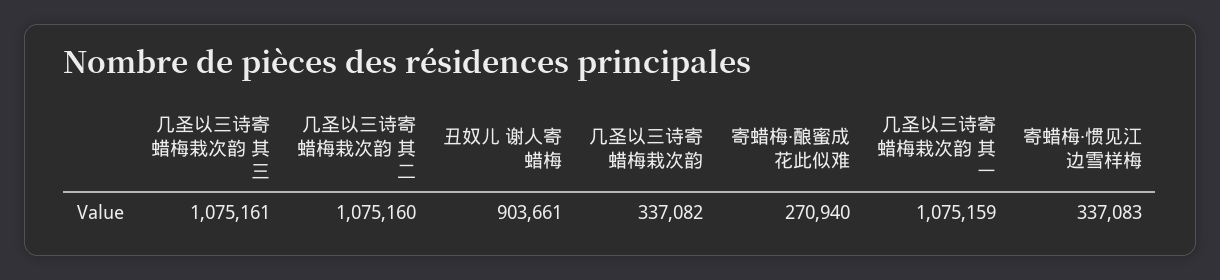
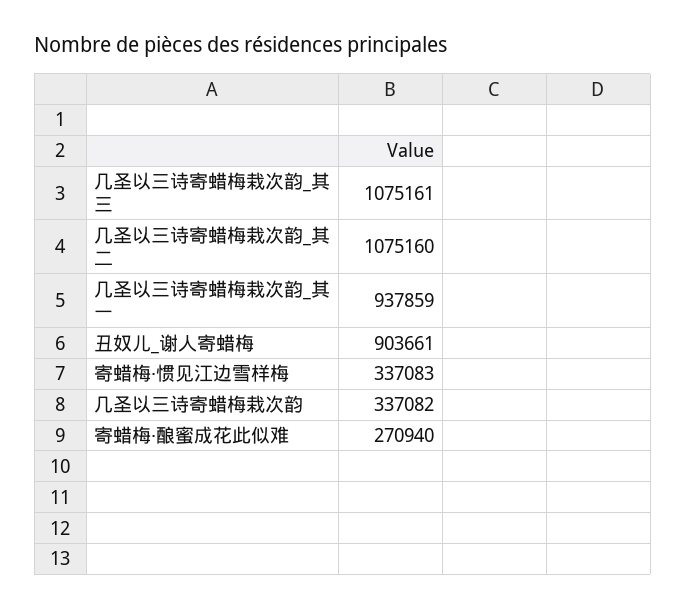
  {
    "几圣以三诗寄蜡梅栽次韵 其三": 1075161,
    "几圣以三诗寄蜡梅栽次韵 其二": 1075160,
    "丑奴儿 谢人寄蜡梅": 903661,
    "几圣以三诗寄蜡梅栽次韵": 337082,
    "寄蜡梅·酿蜜成花此似难": 270940,
-   "几圣以三诗寄蜡梅栽次韵 其一": 1075159,
+   "几圣以三诗寄蜡梅栽次韵 其一": 937859,
    "寄蜡梅·惯见江边雪样梅": 337083
  }

